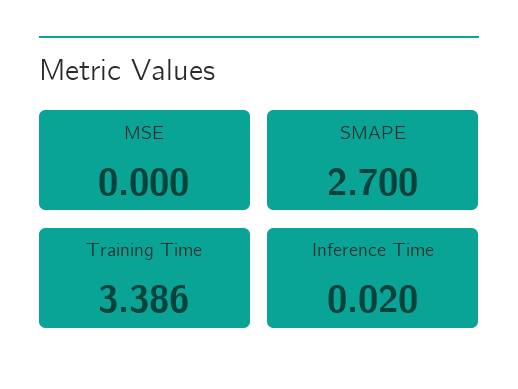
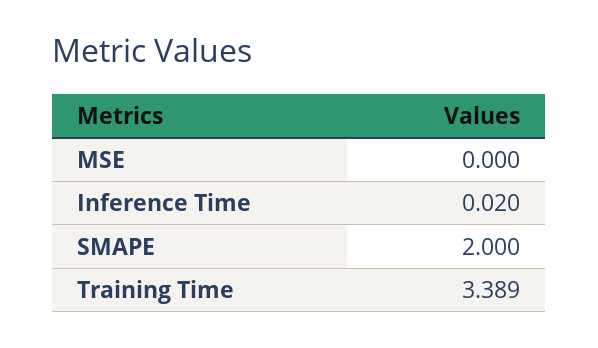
  {
    "MSE": 0,
-   "SMAPE": 2.7,
+   "SMAPE": 2,
-   "Training Time": 3.386,
+   "Training Time": 3.389,
    "Inference Time": 0.02
  }

